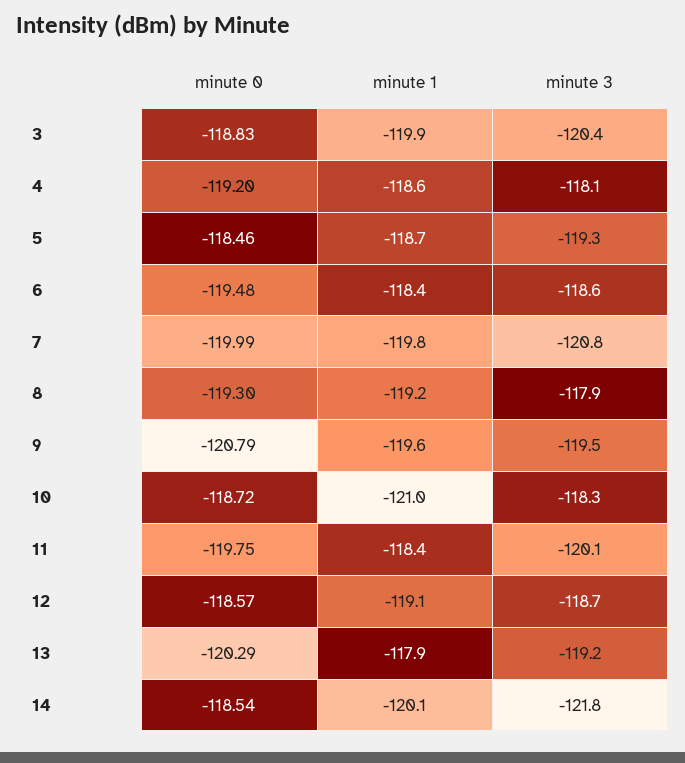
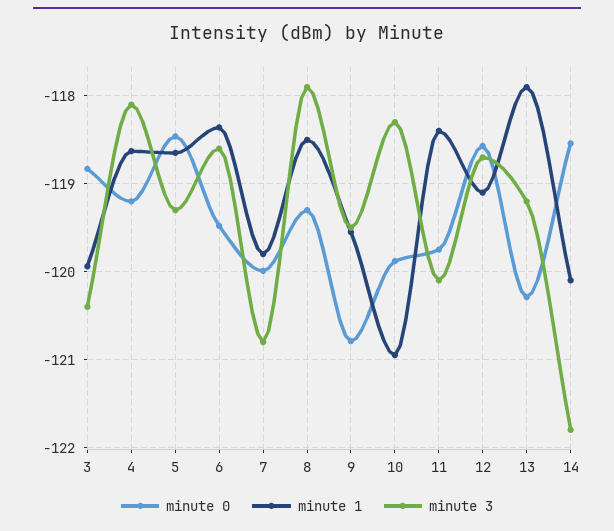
  {
    "minute 0": {
      "3": -118.83,
      "4": -119.2,
      "5": -118.46,
      "6": -119.48,
      "7": -119.99,
      "8": -119.3,
      "9": -120.79,
-     "10": -118.72,
+     "10": -119.9,
      "11": -119.75,
      "12": -118.57,
      "13": -120.29,
      "14": -118.54
    },
    "minute 1": {
      "3": -119.9,
      "4": -118.6,
      "5": -118.7,
      "6": -118.4,
      "7": -119.8,
-     "8": -119.2,
+     "8": -118.5,
      "9": -119.6,
      "10": -121,
      "11": -118.4,
      "12": -119.1,
      "13": -117.9,
      "14": -120.1
    },
    "minute 3": {
      "3": -120.4,
      "4": -118.1,
      "5": -119.3,
      "6": -118.6,
      "7": -120.8,
      "8": -117.9,
      "9": -119.5,
      "10": -118.3,
      "11": -120.1,
      "12": -118.7,
      "13": -119.2,
      "14": -121.8
    }
  }

